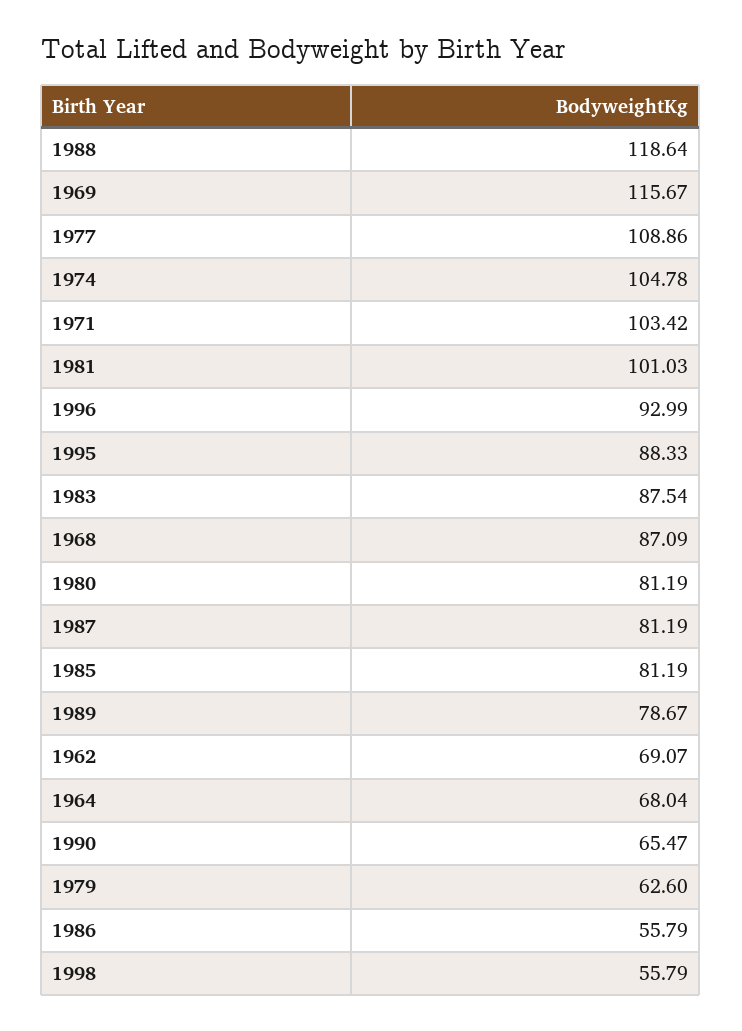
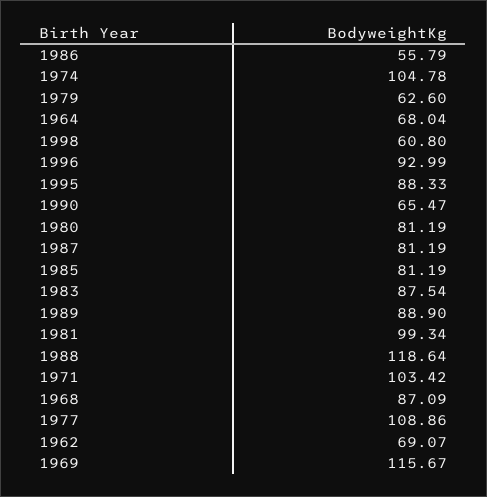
  {
    "1988": 118.64,
    "1969": 115.67,
    "1977": 108.86,
    "1974": 104.78,
    "1971": 103.42,
-   "1981": 101.03,
+   "1981": 99.34,
    "1996": 92.99,
    "1995": 88.33,
    "1983": 87.54,
    "1968": 87.09,
    "1980": 81.19,
    "1987": 81.19,
    "1985": 81.19,
-   "1989": 78.67,
+   "1989": 88.9,
    "1962": 69.07,
    "1964": 68.04,
    "1990": 65.47,
    "1979": 62.6,
    "1986": 55.79,
-   "1998": 55.79
+   "1998": 60.8
  }

